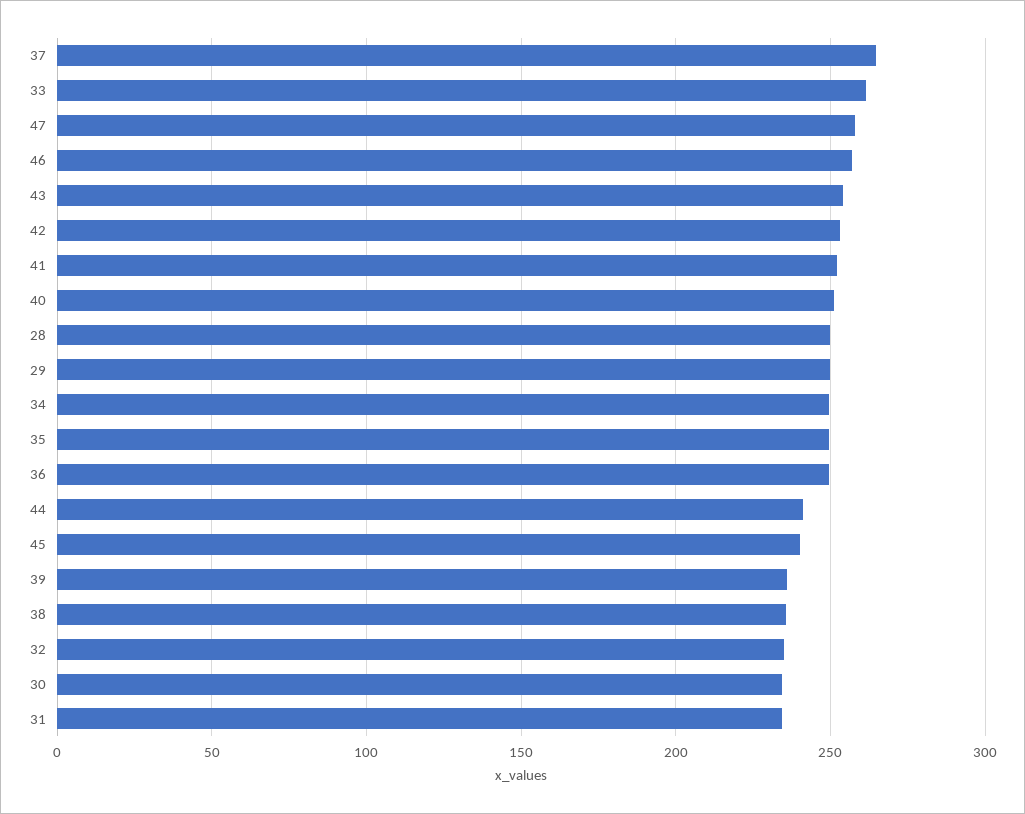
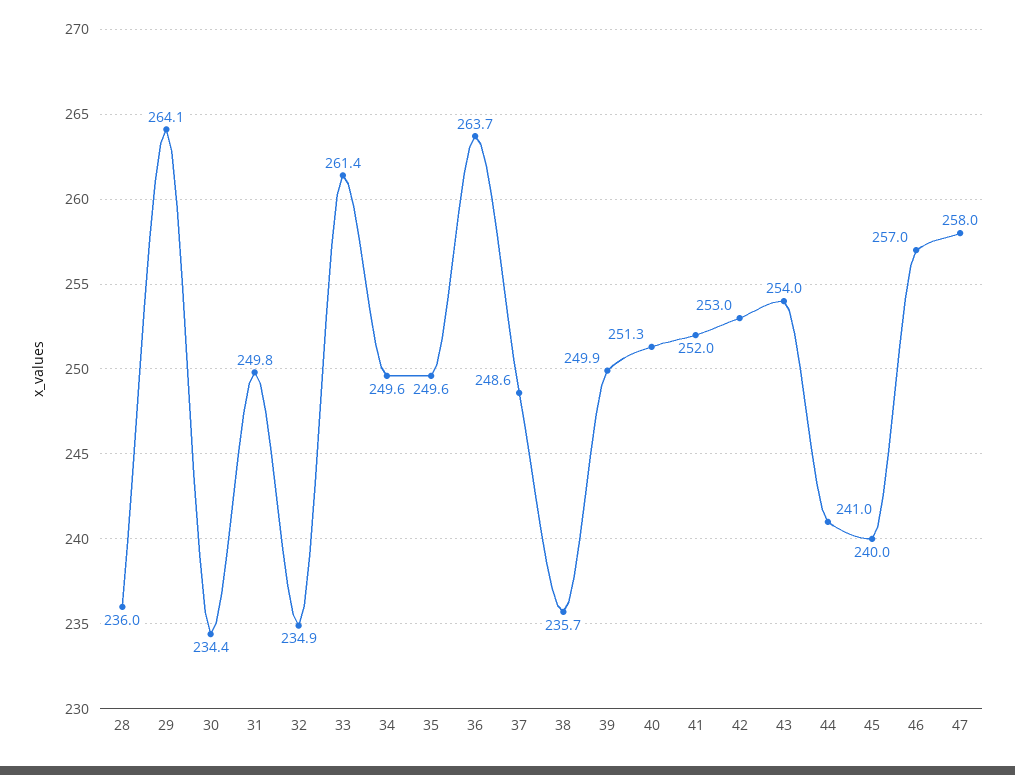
  {
-   "37": 265,
+   "37": 248.6,
    "33": 261.4,
    "47": 258,
    "46": 257,
    "43": 254,
    "42": 253,
    "41": 252,
    "40": 251.3,
-   "28": 250,
+   "28": 236,
-   "29": 250,
+   "29": 264.1,
    "34": 249.6,
    "35": 249.6,
-   "36": 250,
+   "36": 263.7,
    "44": 241,
    "45": 240,
-   "39": 235,
+   "39": 249.9,
    "38": 235.7,
    "32": 234.9,
    "30": 234.4,
-   "31": 235
+   "31": 249.8
  }

